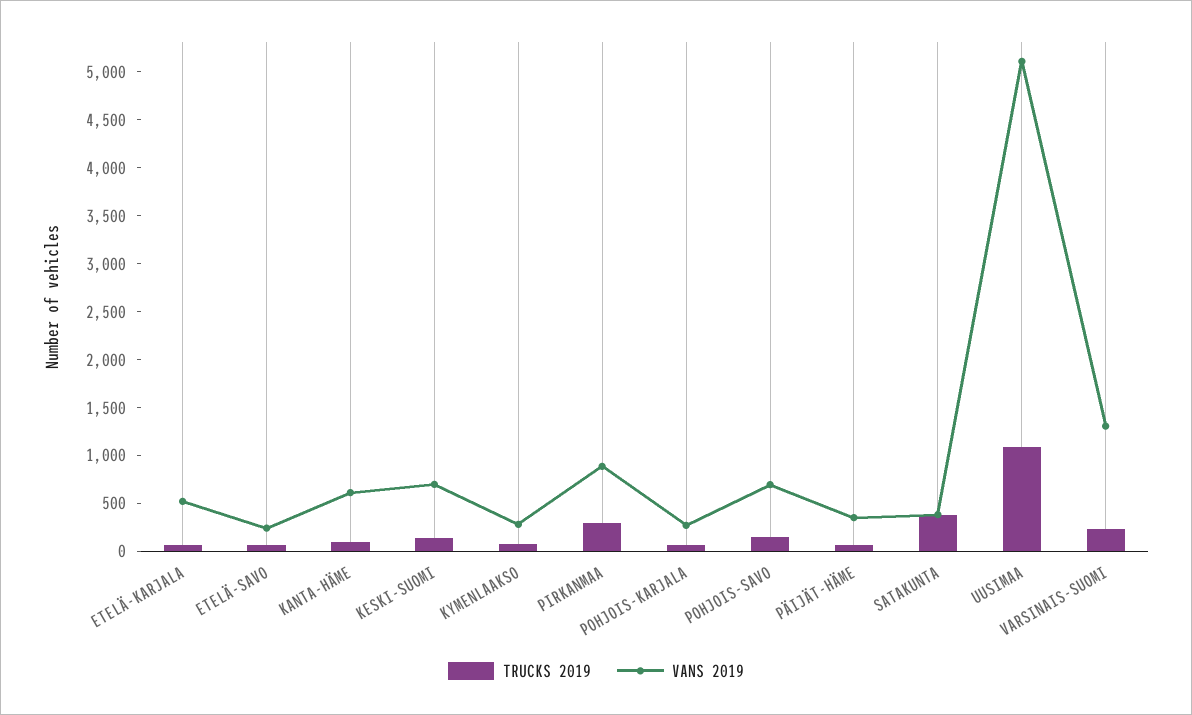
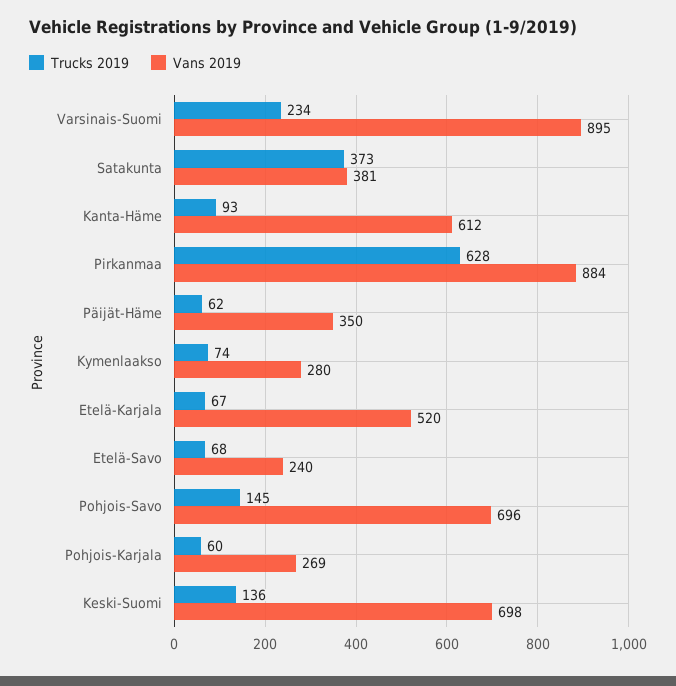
  {
    "TRUCKS 2019": {
      "ETELÄ-KARJALA": 67,
      "ETELÄ-SAVO": 68,
      "KANTA-HÄME": 93,
      "KESKI-SUOMI": 136,
      "KYMENLAAKSO": 74,
-     "PIRKANMAA": 300,
+     "PIRKANMAA": 628,
      "POHJOIS-KARJALA": 60,
      "POHJOIS-SAVO": 145,
      "PÄIJÄT-HÄME": 62,
      "SATAKUNTA": 373,
-     "UUSIMAA": 1100,
      "VARSINAIS-SUOMI": 234
    },
    "VANS 2019": {
      "ETELÄ-KARJALA": 520,
      "ETELÄ-SAVO": 240,
      "KANTA-HÄME": 612,
      "KESKI-SUOMI": 698,
      "KYMENLAAKSO": 280,
      "PIRKANMAA": 884,
      "POHJOIS-KARJALA": 269,
      "POHJOIS-SAVO": 696,
      "PÄIJÄT-HÄME": 350,
      "SATAKUNTA": 381,
-     "UUSIMAA": 5100,
-     "VARSINAIS-SUOMI": 1300
+     "VARSINAIS-SUOMI": 895
    }
  }

